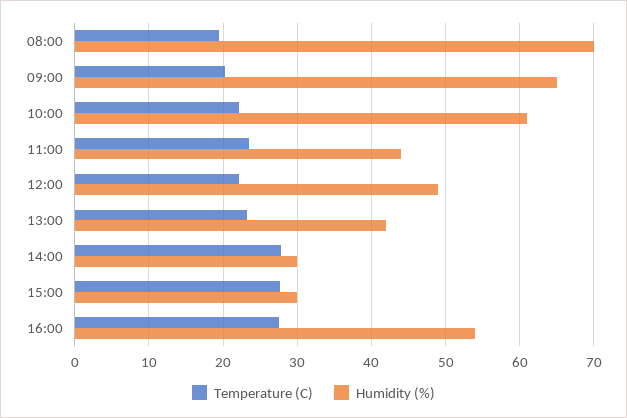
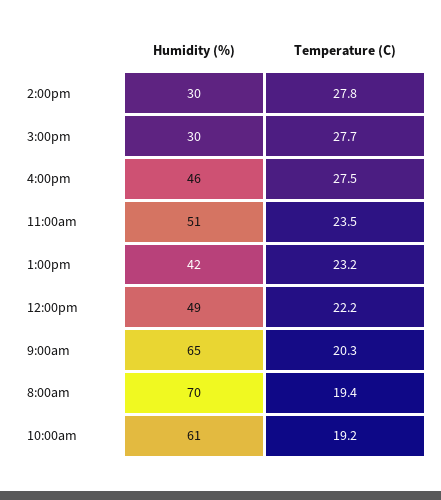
  {
    "Temperature (C)": {
      "08:00": 19.4,
      "09:00": 20.3,
-     "10:00": 22,
+     "10:00": 19.2,
      "11:00": 23.5,
      "12:00": 22.2,
      "13:00": 23.2,
      "14:00": 27.8,
      "15:00": 27.7,
      "16:00": 27.5
    },
    "Humidity (%)": {
      "08:00": 70,
      "09:00": 65,
      "10:00": 61,
-     "11:00": 44,
+     "11:00": 51,
      "12:00": 49,
      "13:00": 42,
      "14:00": 30,
      "15:00": 30,
-     "16:00": 54
+     "16:00": 46
    }
  }

